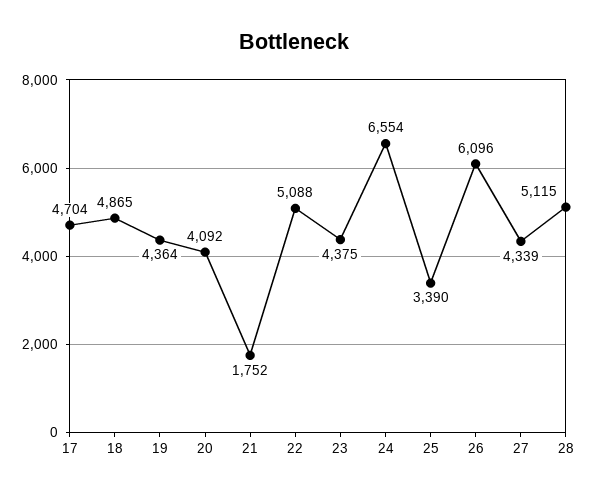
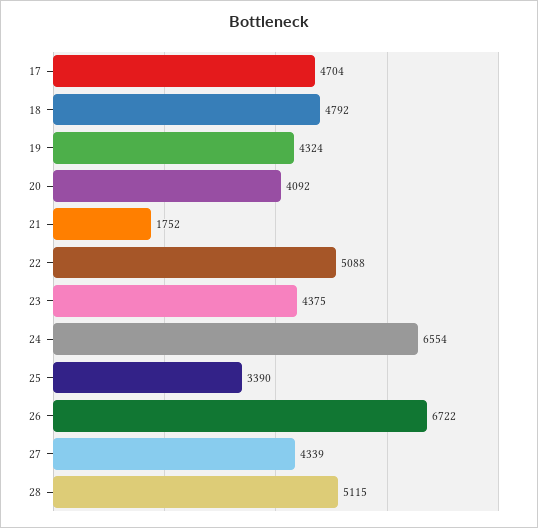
  {
    "17": 4704,
-   "18": 4865,
+   "18": 4792,
-   "19": 4364,
+   "19": 4324,
    "20": 4092,
    "21": 1752,
    "22": 5088,
    "23": 4375,
    "24": 6554,
    "25": 3390,
-   "26": 6096,
+   "26": 6722,
    "27": 4339,
    "28": 5115
  }

